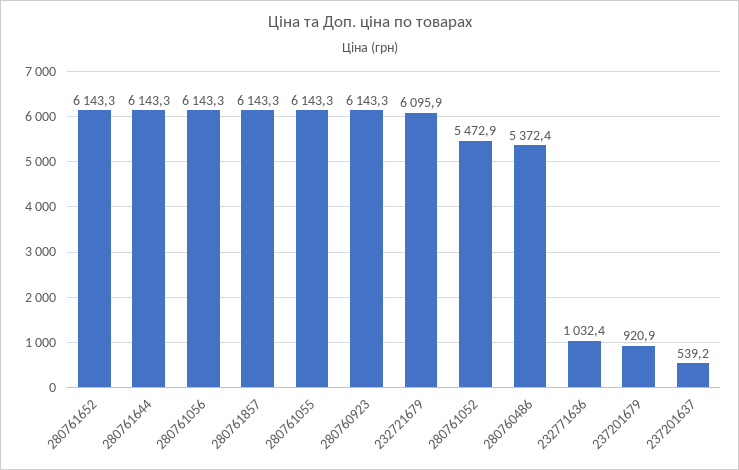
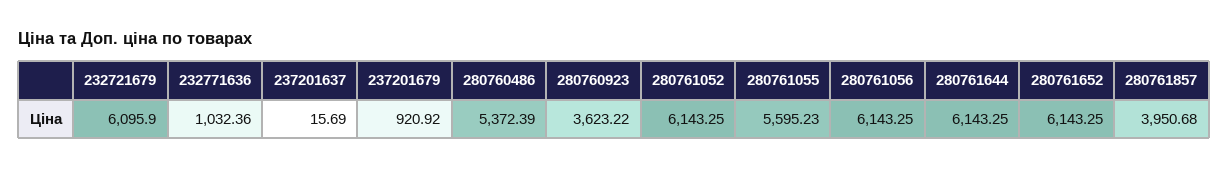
  {
    "280761652": 6143.25,
    "280761644": 6143.25,
    "280761056": 6143.25,
-   "280761857": 6143.3,
+   "280761857": 3950.68,
-   "280761055": 6143.3,
+   "280761055": 5595.23,
-   "280760923": 6143.3,
+   "280760923": 3623.22,
    "232721679": 6095.9,
-   "280761052": 5472.9,
+   "280761052": 6143.25,
    "280760486": 5372.39,
    "232771636": 1032.36,
    "237201679": 920.92,
-   "237201637": 539.2
+   "237201637": 15.69
  }

